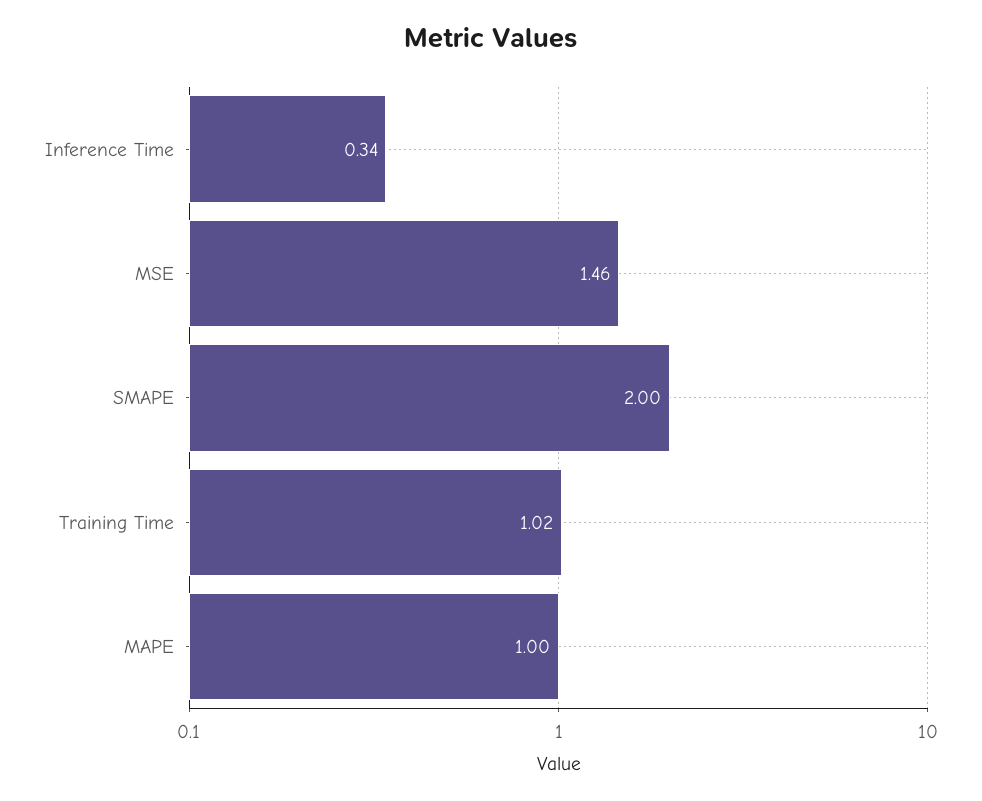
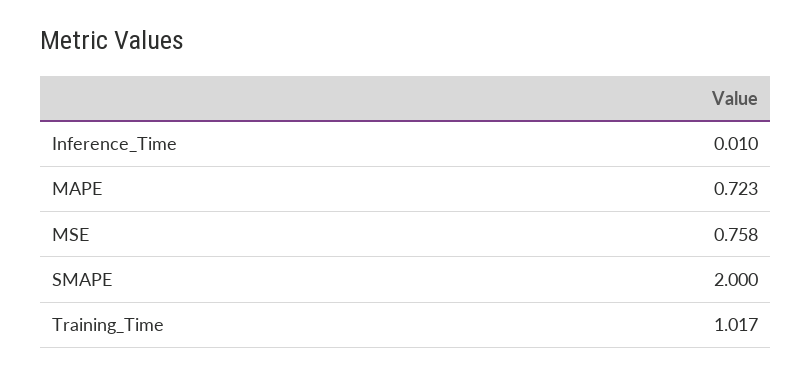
  {
-   "Inference Time": 0.34,
+   "Inference Time": 0.01,
-   "MSE": 1.46,
+   "MSE": 0.758,
    "SMAPE": 2,
    "Training Time": 1.017,
-   "MAPE": 1
+   "MAPE": 0.723
  }

